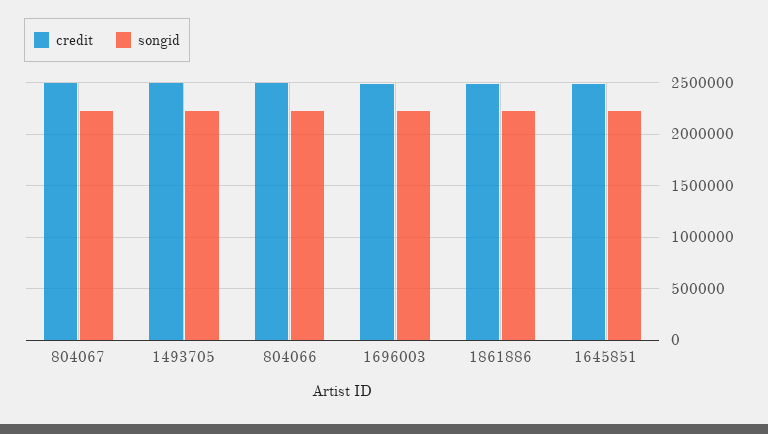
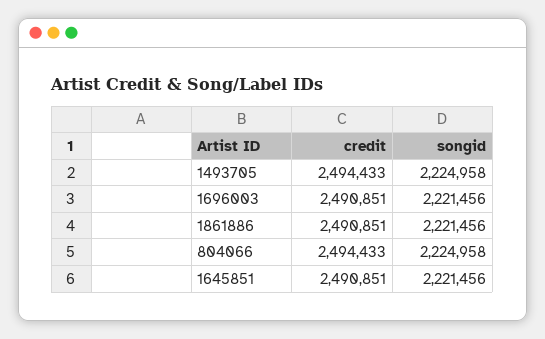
  {
    "credit": {
-     "804067": 2500000,
      "1493705": 2494433,
      "804066": 2494433,
      "1696003": 2490851,
      "1861886": 2490851,
      "1645851": 2490851
    },
    "songid": {
-     "804067": 2200000,
      "1493705": 2224958,
      "804066": 2224958,
      "1696003": 2221456,
      "1861886": 2221456,
      "1645851": 2221456
    }
  }

